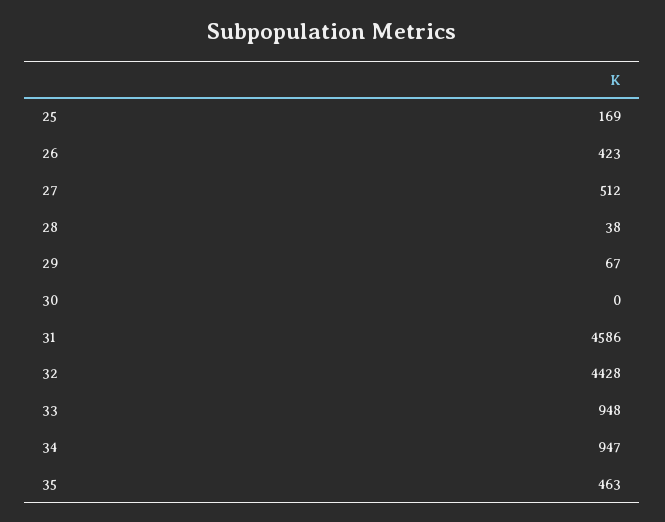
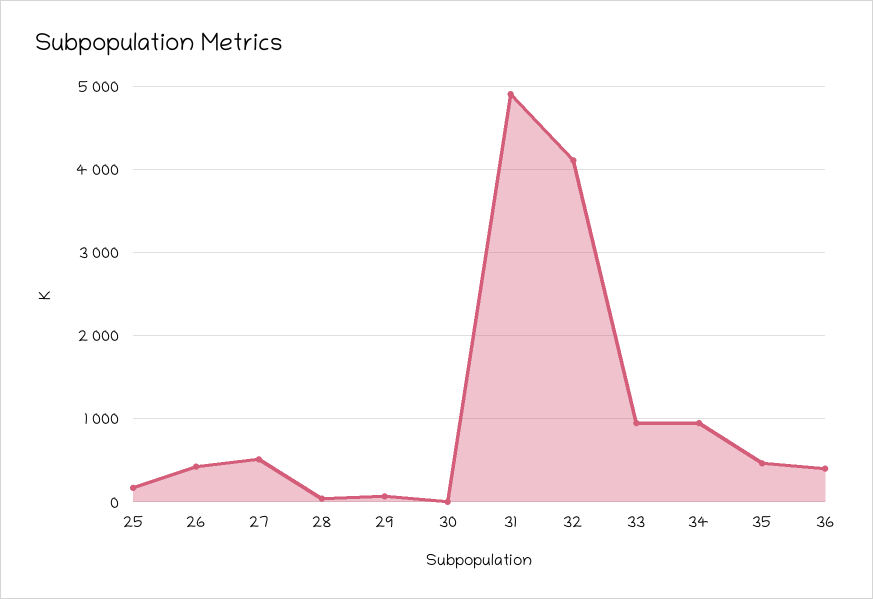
  {
    "25": 169,
    "26": 423,
    "27": 512,
    "28": 38,
    "29": 67,
    "30": 0,
-   "31": 4586,
+   "31": 4900,
-   "32": 4428,
+   "32": 4100,
    "33": 948,
    "34": 947,
-   "35": 463
+   "35": 463,
+   "36": 400
  }

